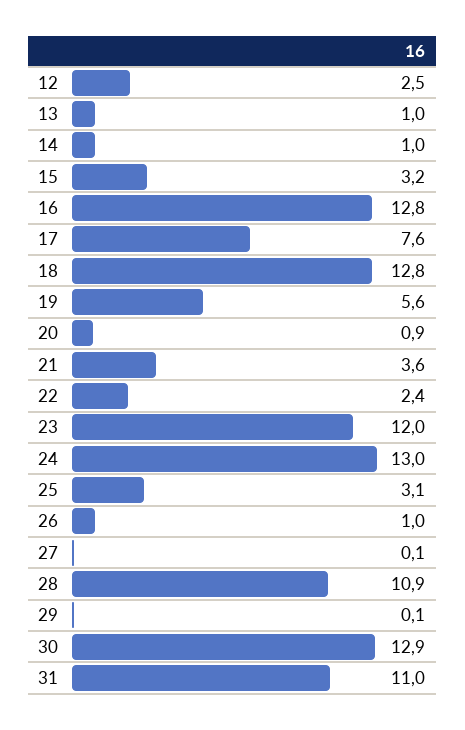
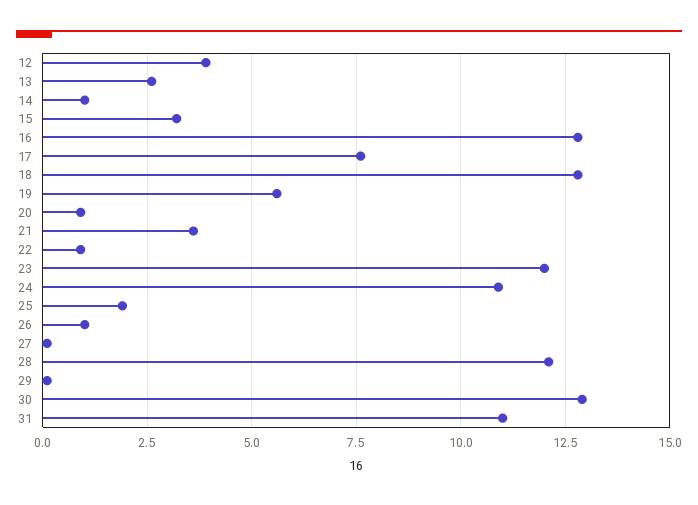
  {
-   "12": 2.5,
+   "12": 4,
-   "13": 1,
+   "13": 2.5,
    "14": 1,
    "15": 3.2,
    "16": 12.8,
    "17": 7.6,
    "18": 12.8,
    "19": 5.6,
    "20": 0.9,
    "21": 3.6,
-   "22": 2.4,
+   "22": 1,
    "23": 12,
-   "24": 13,
+   "24": 11,
-   "25": 3.1,
+   "25": 2,
    "26": 1,
    "27": 0.1,
-   "28": 10.9,
+   "28": 12,
    "29": 0.1,
    "30": 12.9,
    "31": 11
  }

